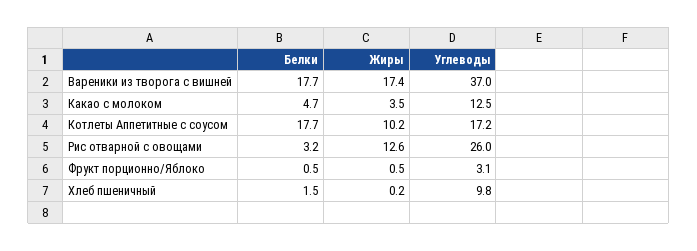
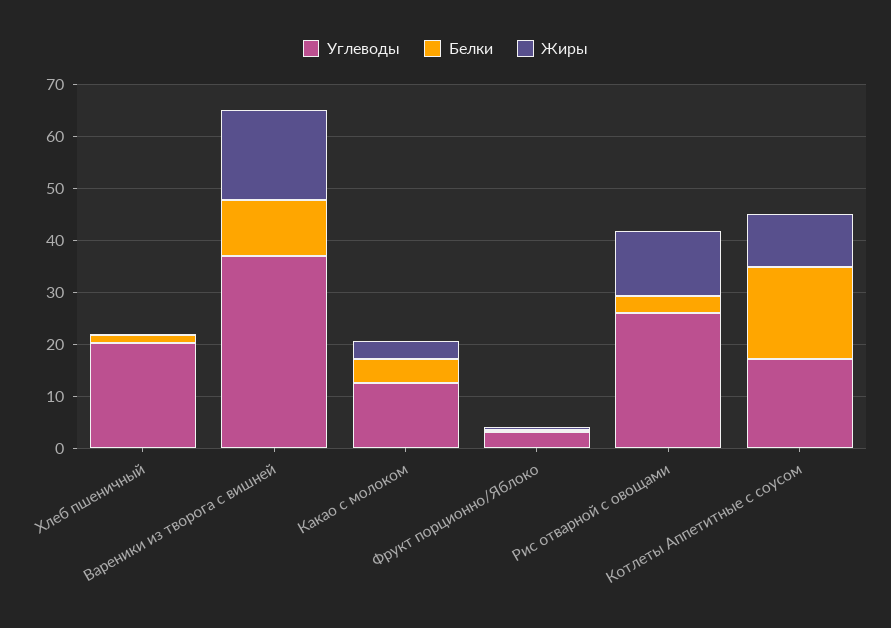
  {
    "Белки": {
-     "Вареники из творога с вишней": 17.7,
+     "Вареники из творога с вишней": 10,
      "Какао с молоком": 4.7,
      "Котлеты Аппетитные с соусом": 17.7,
      "Рис отварной с овощами": 3.2,
      "Фрукт порционно/Яблоко": 0.5,
      "Хлеб пшеничный": 1.5
    },
    "Жиры": {
      "Вареники из творога с вишней": 17.4,
      "Какао с молоком": 3.5,
      "Котлеты Аппетитные с соусом": 10.2,
      "Рис отварной с овощами": 12.6,
      "Фрукт порционно/Яблоко": 0.5,
      "Хлеб пшеничный": 0.2
    },
    "Углеводы": {
      "Вареники из творога с вишней": 37,
      "Какао с молоком": 12.5,
      "Котлеты Аппетитные с соусом": 17.2,
      "Рис отварной с овощами": 26,
      "Фрукт порционно/Яблоко": 3.1,
-     "Хлеб пшеничный": 9.8
+     "Хлеб пшеничный": 20
    }
  }

